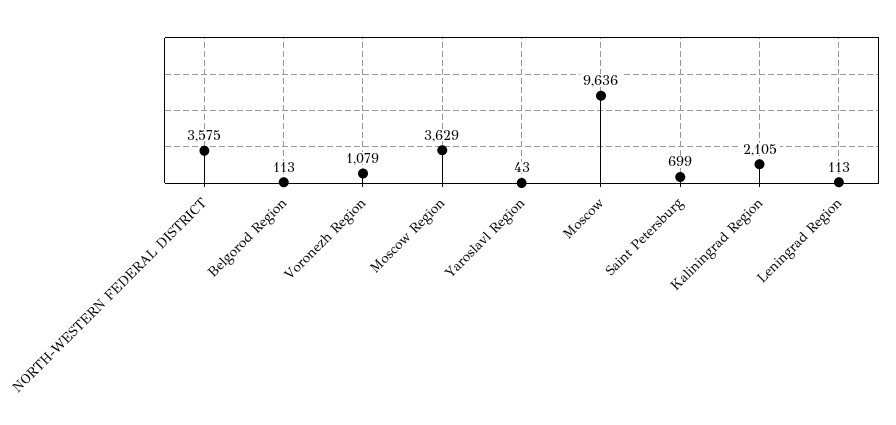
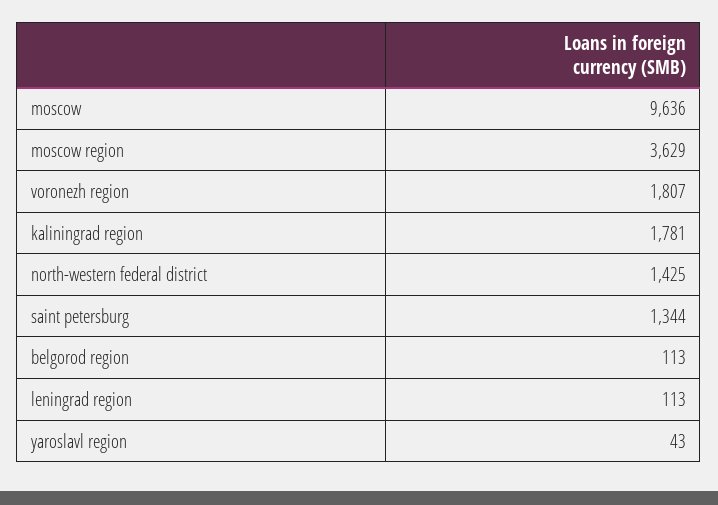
  {
-   "NORTH-WESTERN FEDERAL DISTRICT": 3575,
+   "NORTH-WESTERN FEDERAL DISTRICT": 1425,
    "Belgorod Region": 113,
-   "Voronezh Region": 1079,
+   "Voronezh Region": 1807,
    "Moscow Region": 3629,
    "Yaroslavl Region": 43,
    "Moscow": 9636,
-   "Saint Petersburg": 699,
+   "Saint Petersburg": 1344,
-   "Kaliningrad Region": 2105,
+   "Kaliningrad Region": 1781,
    "Leningrad Region": 113
  }

